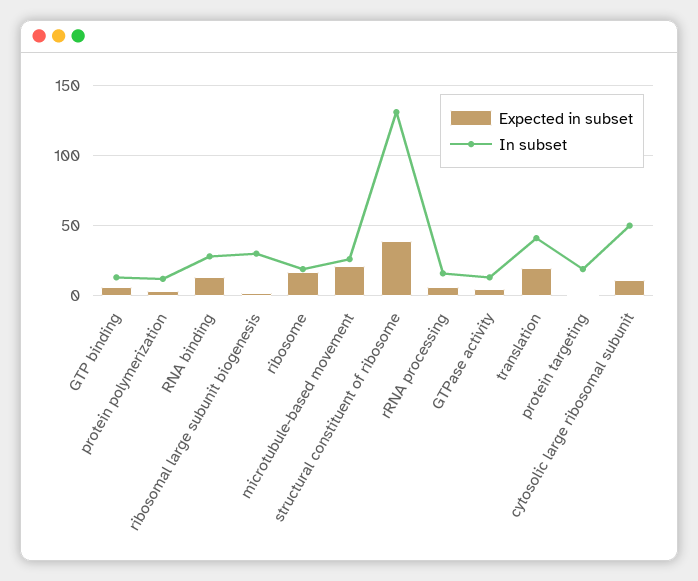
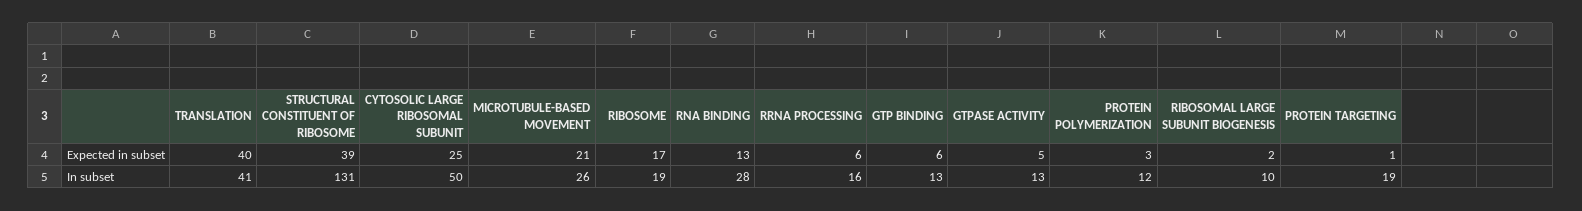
  {
    "Expected in subset": {
      "GTP binding": 6,
      "protein polymerization": 3,
      "RNA binding": 13,
      "ribosomal large subunit biogenesis": 2,
      "ribosome": 17,
      "microtubule-based movement": 21,
      "structural constituent of ribosome": 39,
      "rRNA processing": 6,
      "GTPase activity": 5,
-     "translation": 20,
+     "translation": 40,
      "protein targeting": 1,
-     "cytosolic large ribosomal subunit": 10
+     "cytosolic large ribosomal subunit": 25
    },
    "In subset": {
      "GTP binding": 13,
      "protein polymerization": 12,
      "RNA binding": 28,
-     "ribosomal large subunit biogenesis": 30,
+     "ribosomal large subunit biogenesis": 10,
      "ribosome": 19,
      "microtubule-based movement": 26,
      "structural constituent of ribosome": 131,
      "rRNA processing": 16,
      "GTPase activity": 13,
      "translation": 41,
      "protein targeting": 19,
      "cytosolic large ribosomal subunit": 50
    }
  }

